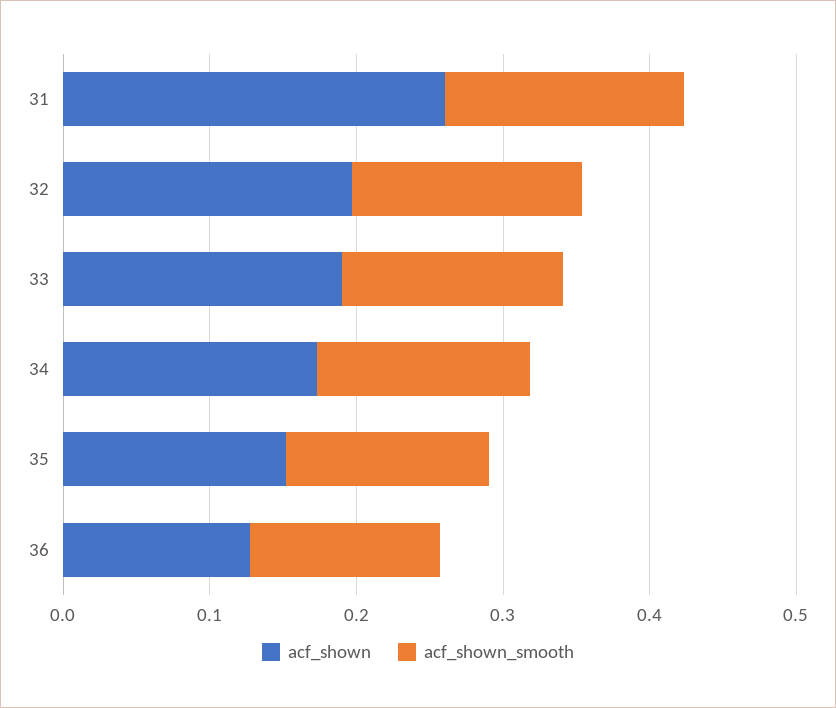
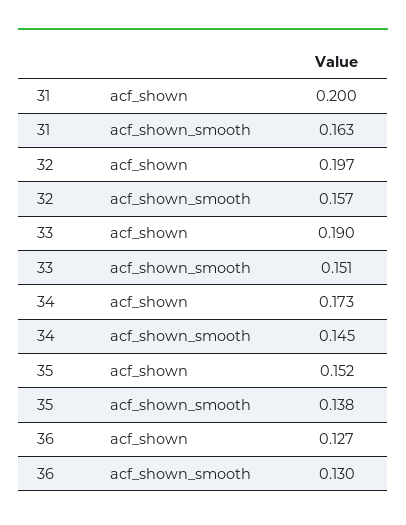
  {
    "acf_shown": {
-     "31": 0.26,
+     "31": 0.2,
      "32": 0.197,
      "33": 0.19,
      "34": 0.173,
      "35": 0.152,
      "36": 0.127
    },
    "acf_shown_smooth": {
      "31": 0.163,
      "32": 0.157,
      "33": 0.151,
      "34": 0.145,
      "35": 0.138,
      "36": 0.13
    }
  }

